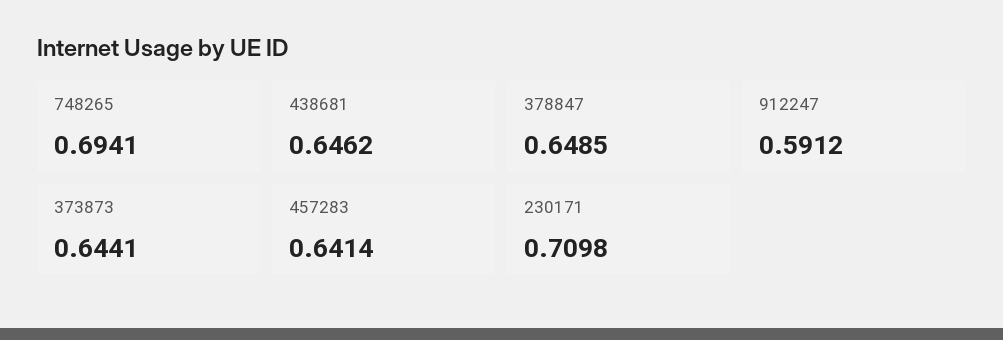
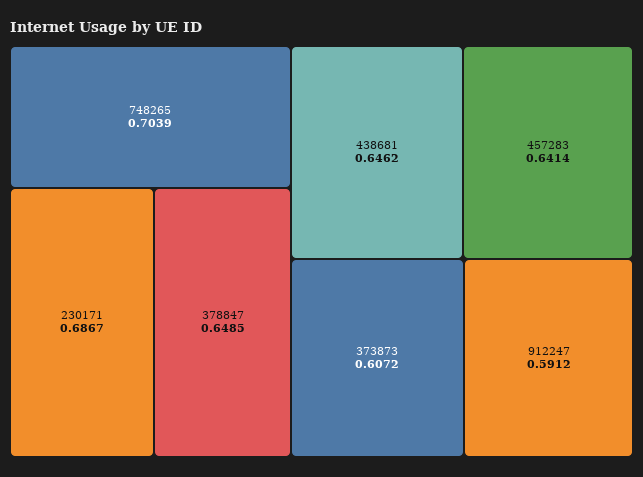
  {
-   "748265": 0.6941,
+   "748265": 0.7039,
    "438681": 0.6462,
    "378847": 0.6485,
    "912247": 0.5912,
-   "373873": 0.6441,
+   "373873": 0.6072,
    "457283": 0.6414,
-   "230171": 0.7098
+   "230171": 0.6867
  }

